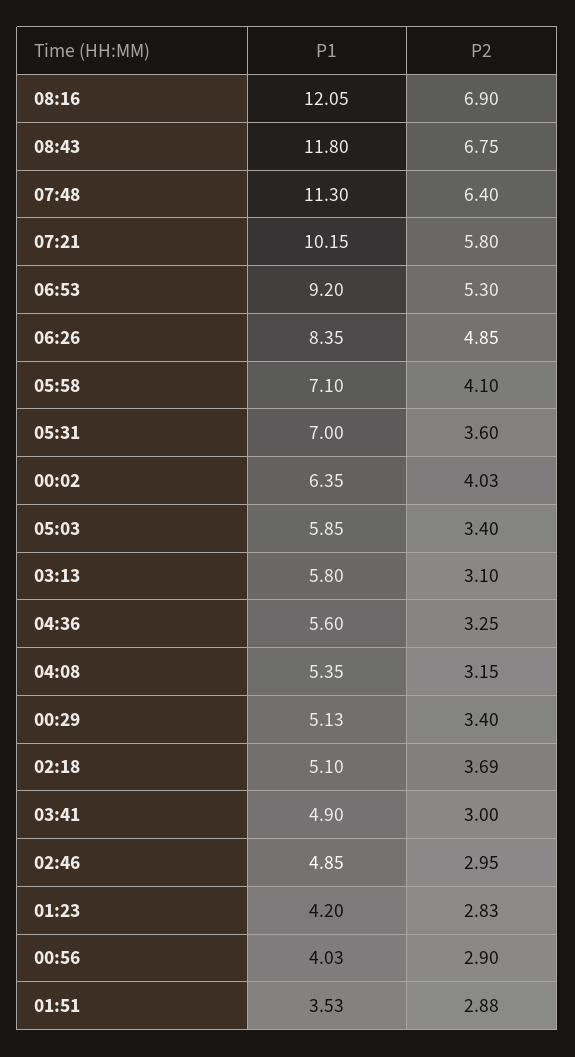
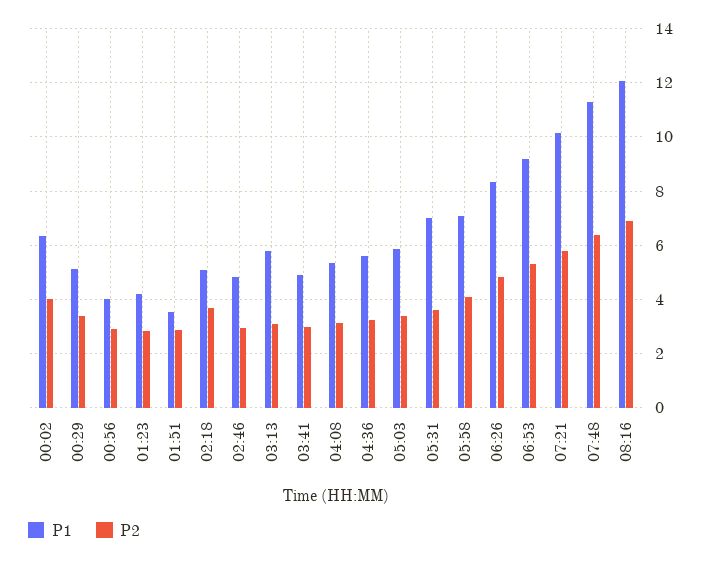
  {
    "P1": {
      "08:16": 12.05,
-     "08:43": 11.8,
      "07:48": 11.3,
      "07:21": 10.15,
      "06:53": 9.2,
      "06:26": 8.35,
      "05:58": 7.1,
      "05:31": 7,
      "00:02": 6.35,
      "05:03": 5.85,
      "03:13": 5.8,
      "04:36": 5.6,
      "04:08": 5.35,
      "00:29": 5.13,
      "02:18": 5.1,
      "03:41": 4.9,
      "02:46": 4.85,
      "01:23": 4.2,
      "00:56": 4.03,
      "01:51": 3.53
    },
    "P2": {
      "08:16": 6.9,
-     "08:43": 6.75,
      "07:48": 6.4,
      "07:21": 5.8,
      "06:53": 5.3,
      "06:26": 4.85,
      "05:58": 4.1,
      "05:31": 3.6,
      "00:02": 4.03,
      "05:03": 3.4,
      "03:13": 3.1,
      "04:36": 3.25,
      "04:08": 3.15,
      "00:29": 3.4,
      "02:18": 3.69,
      "03:41": 3,
      "02:46": 2.95,
      "01:23": 2.83,
      "00:56": 2.9,
      "01:51": 2.88
    }
  }

